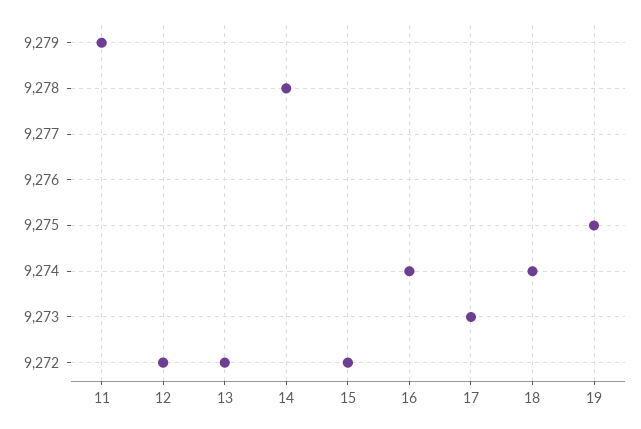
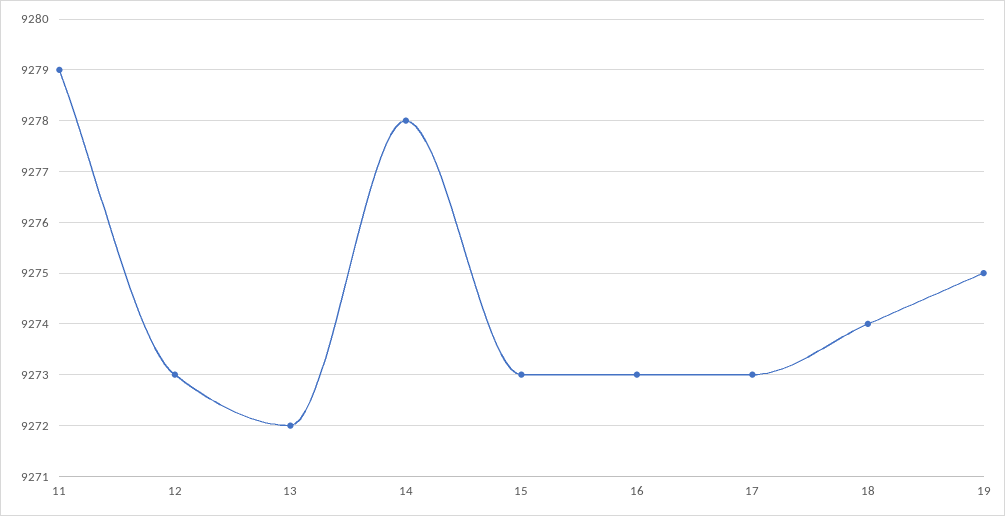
  {
    "11": 9279,
-   "12": 9272,
+   "12": 9273,
    "13": 9272,
    "14": 9278,
-   "15": 9272,
+   "15": 9273,
-   "16": 9274,
+   "16": 9273,
    "17": 9273,
    "18": 9274,
    "19": 9275
  }

